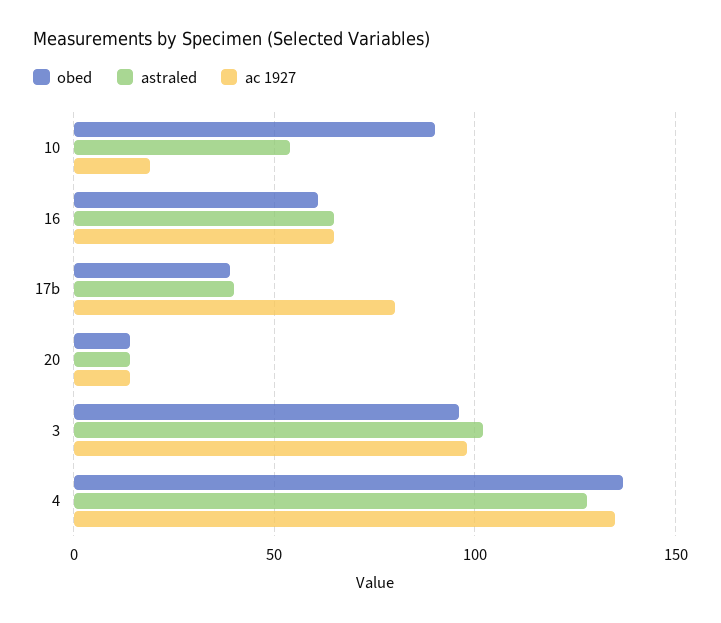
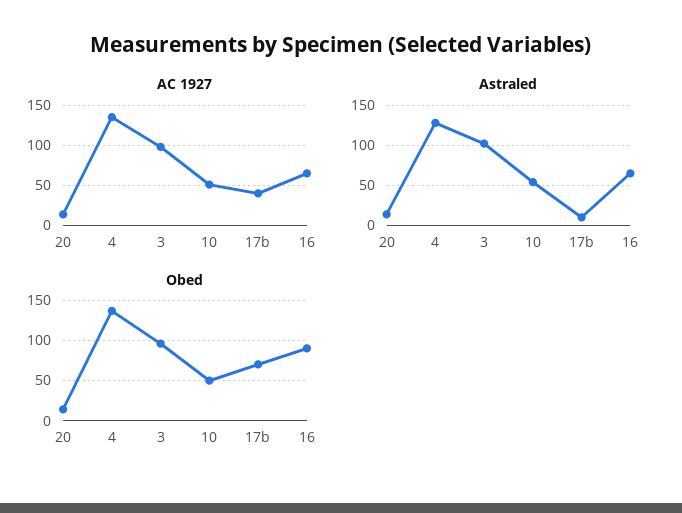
  {
    "obed": {
-     "10": 90,
+     "10": 50,
-     "16": 60,
+     "16": 90,
-     "17b": 40,
+     "17b": 70,
      "20": 15,
      "3": 95,
      "4": 135
    },
    "astraled": {
      "10": 55,
      "16": 65,
-     "17b": 40,
+     "17b": 10,
      "20": 15,
      "3": 100,
      "4": 130
    },
    "ac 1927": {
-     "10": 20,
+     "10": 50,
      "16": 65,
-     "17b": 80,
+     "17b": 40,
      "20": 15,
      "3": 100,
      "4": 135
    }
  }

